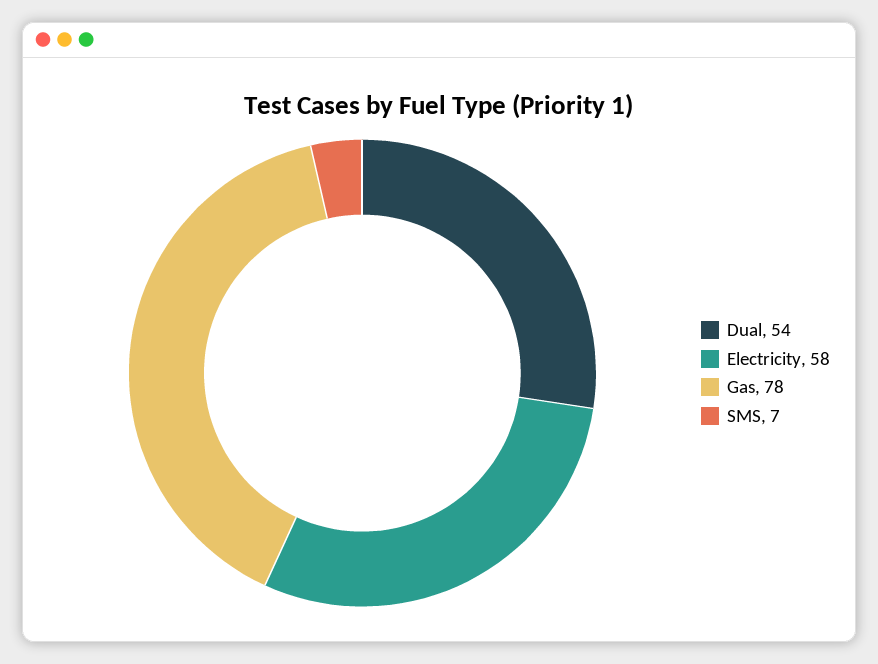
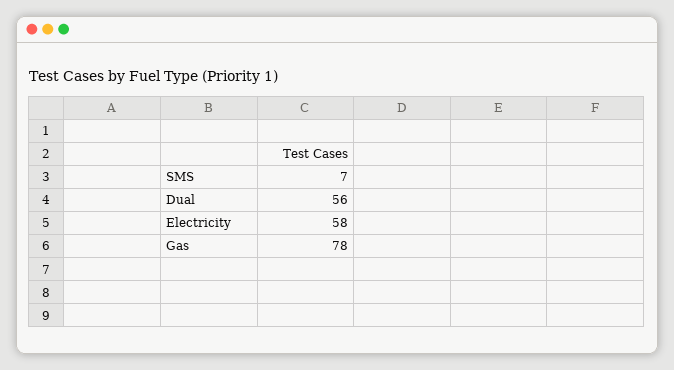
  {
-   "Dual": 54,
+   "Dual": 56,
    "Electricity": 58,
    "Gas": 78,
    "SMS": 7
  }

